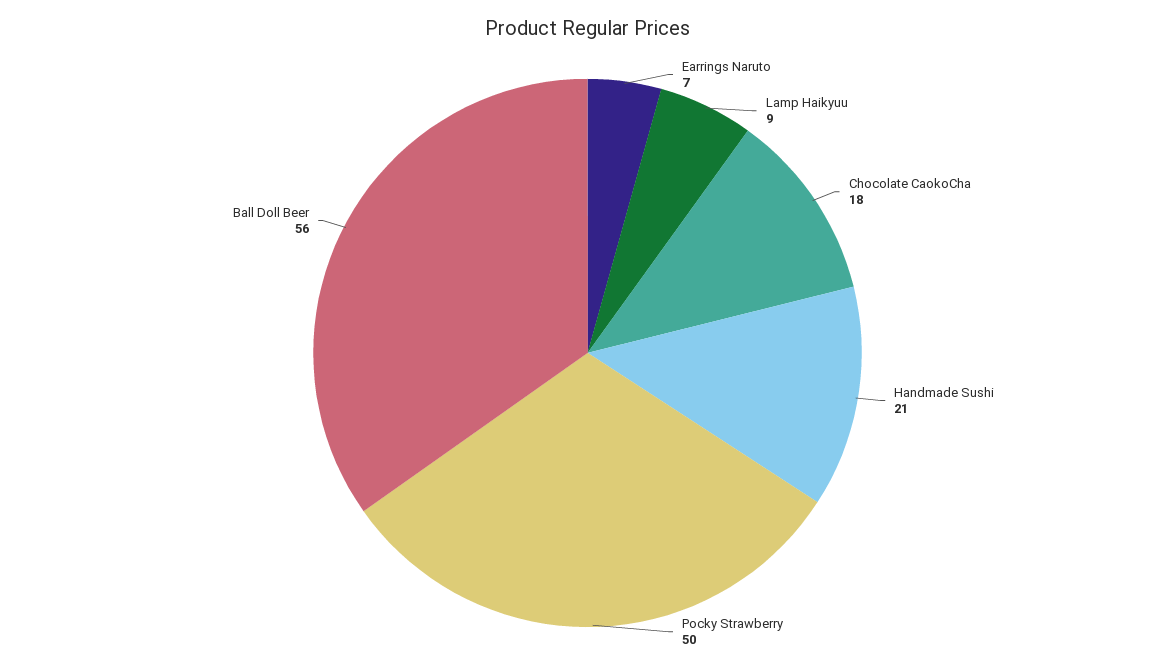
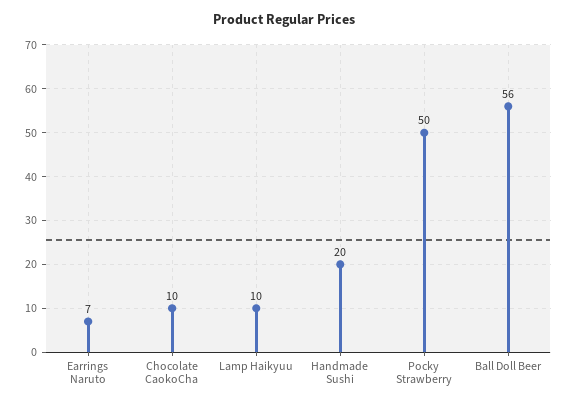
  {
    "Earrings Naruto": 7,
-   "Lamp Haikyuu": 9,
+   "Lamp Haikyuu": 10,
-   "Chocolate CaokoCha": 18,
+   "Chocolate CaokoCha": 10,
-   "Handmade Sushi": 21,
+   "Handmade Sushi": 20,
    "Pocky Strawberry": 50,
    "Ball Doll Beer": 56
  }

